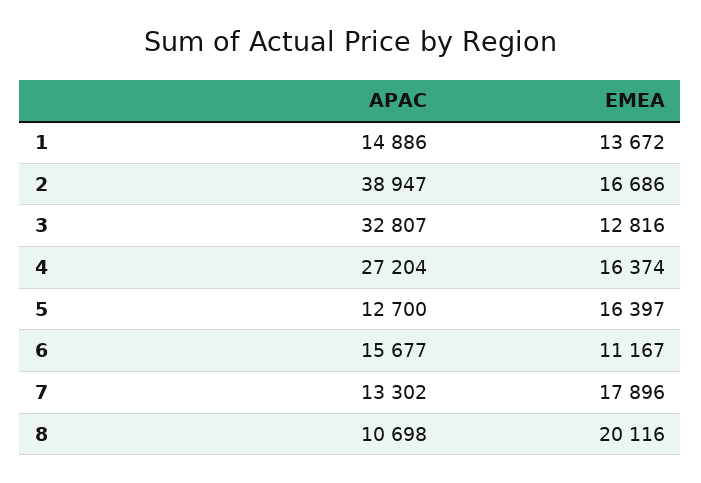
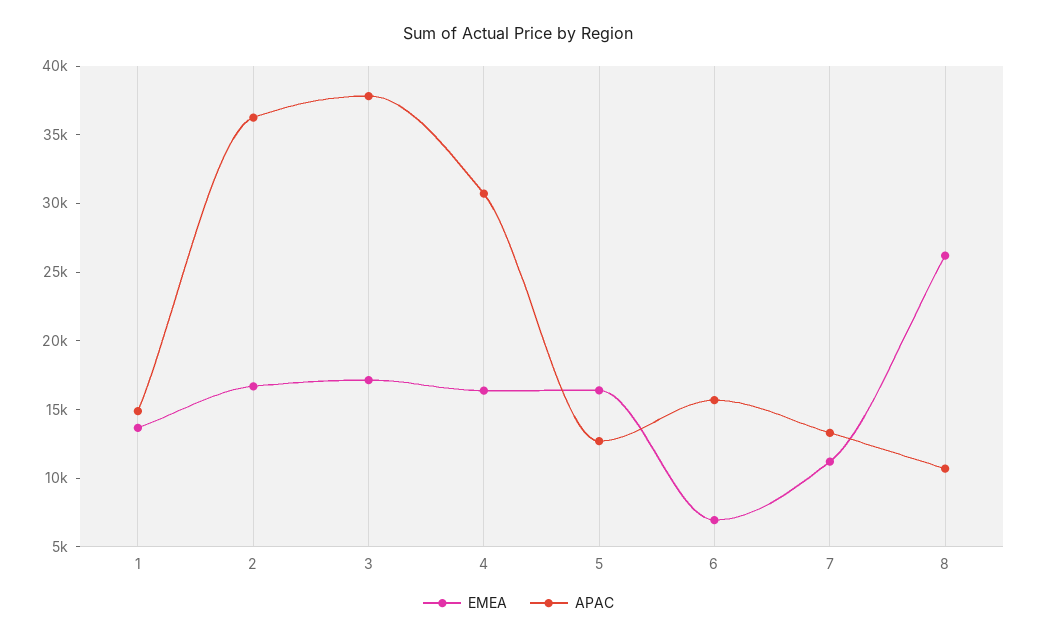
  {
    "APAC": {
      "1": 14886,
-     "2": 38947,
+     "2": 36000,
-     "3": 32807,
+     "3": 38000,
-     "4": 27204,
+     "4": 31000,
      "5": 12700,
      "6": 15677,
      "7": 13302,
      "8": 10698
    },
    "EMEA": {
      "1": 13672,
      "2": 16686,
-     "3": 12816,
+     "3": 17000,
      "4": 16374,
      "5": 16397,
-     "6": 11167,
+     "6": 7000,
-     "7": 17896,
+     "7": 11000,
-     "8": 20116
+     "8": 26000
    }
  }

